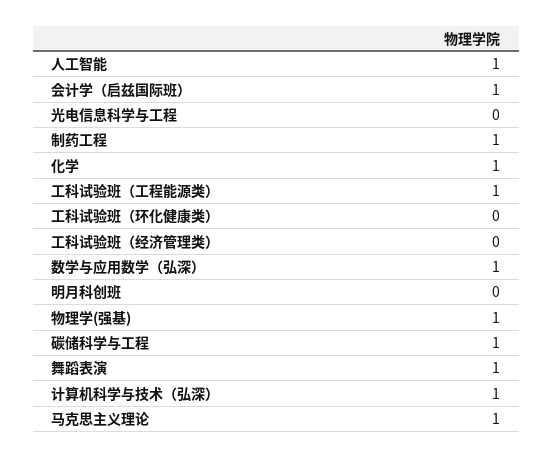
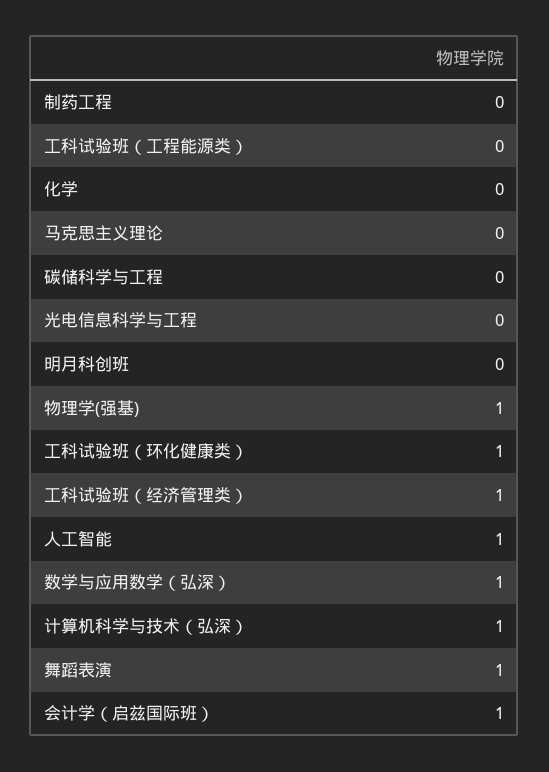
  {
    "人工智能": 1,
    "会计学（启兹国际班）": 1,
    "光电信息科学与工程": 0,
-   "制药工程": 1,
+   "制药工程": 0,
-   "化学": 1,
+   "化学": 0,
-   "工科试验班（工程能源类）": 1,
+   "工科试验班（工程能源类）": 0,
-   "工科试验班（环化健康类）": 0,
+   "工科试验班（环化健康类）": 1,
-   "工科试验班（经济管理类）": 0,
+   "工科试验班（经济管理类）": 1,
    "数学与应用数学（弘深）": 1,
    "明月科创班": 0,
    "物理学(强基)": 1,
-   "碳储科学与工程": 1,
+   "碳储科学与工程": 0,
    "舞蹈表演": 1,
    "计算机科学与技术（弘深）": 1,
-   "马克思主义理论": 1
+   "马克思主义理论": 0
  }

